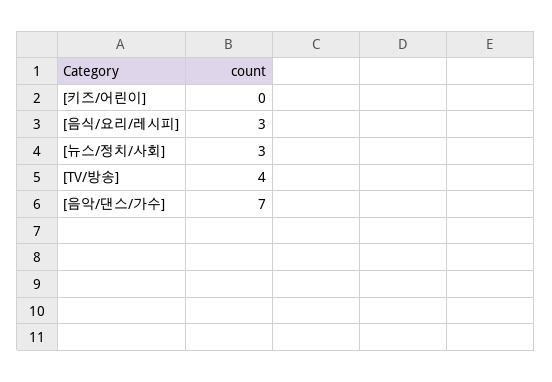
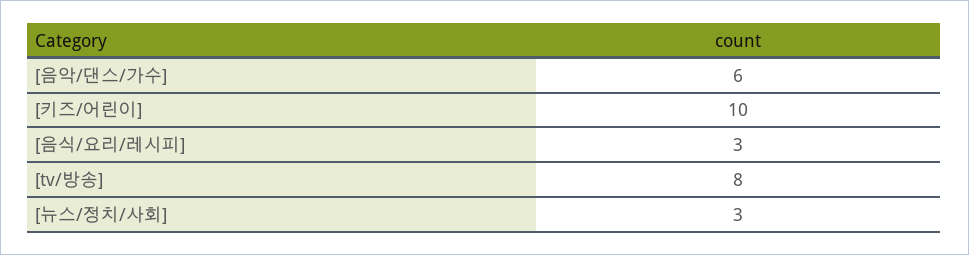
  {
-   "[키즈/어린이]": 0,
+   "[키즈/어린이]": 10,
    "[음식/요리/레시피]": 3,
    "[뉴스/정치/사회]": 3,
-   "[TV/방송]": 4,
+   "[TV/방송]": 8,
-   "[음악/댄스/가수]": 7
+   "[음악/댄스/가수]": 6
  }

